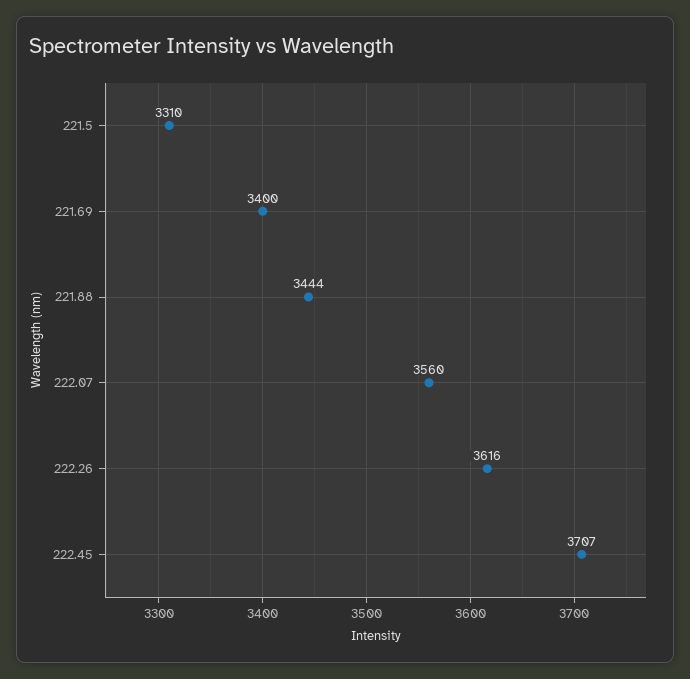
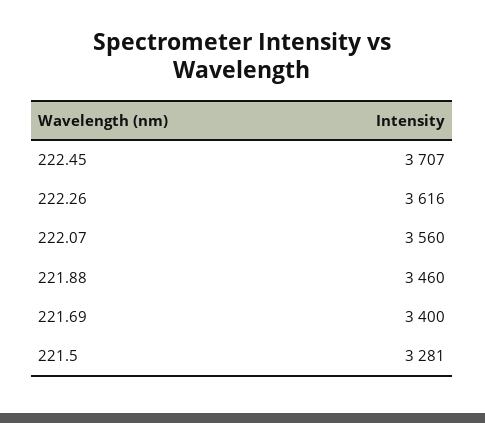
  {
-   "221.5": 3310,
+   "221.5": 3281,
    "221.69": 3400,
-   "221.88": 3444,
+   "221.88": 3460,
    "222.07": 3560,
    "222.26": 3616,
    "222.45": 3707
  }

